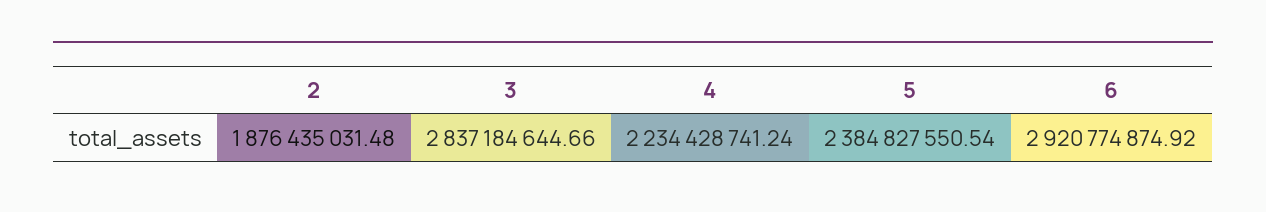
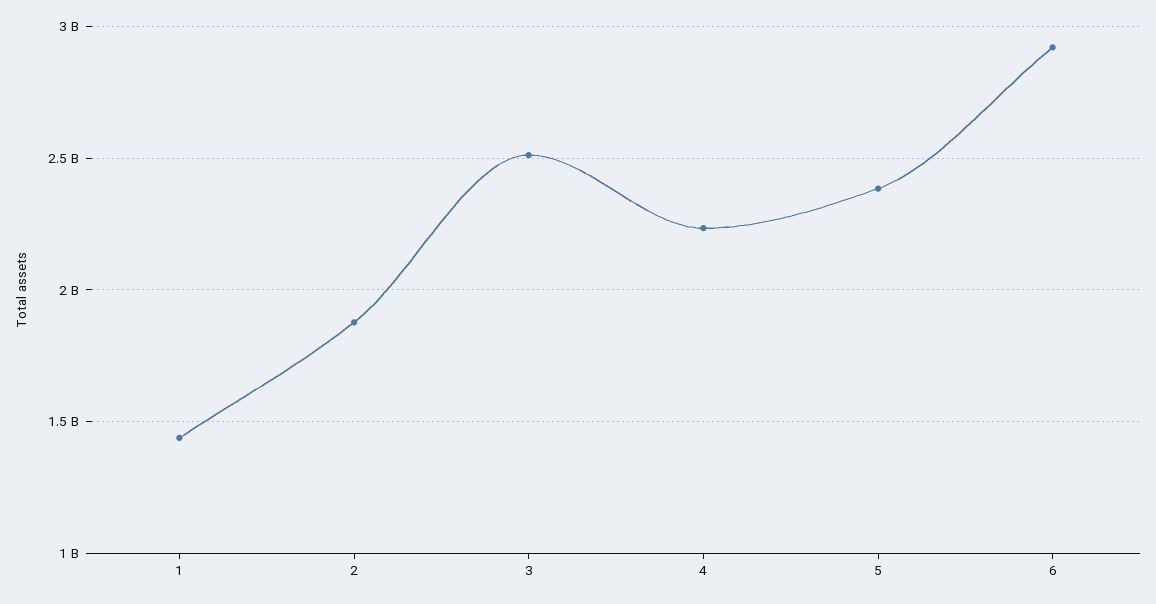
  {
    "2": 1876435031.48,
-   "3": 2837184644.66,
+   "3": 2500000000,
    "4": 2234428741.24,
    "5": 2384827550.54,
-   "6": 2920774874.92
+   "6": 2920774874.92,
+   "1": 1450000000
  }

